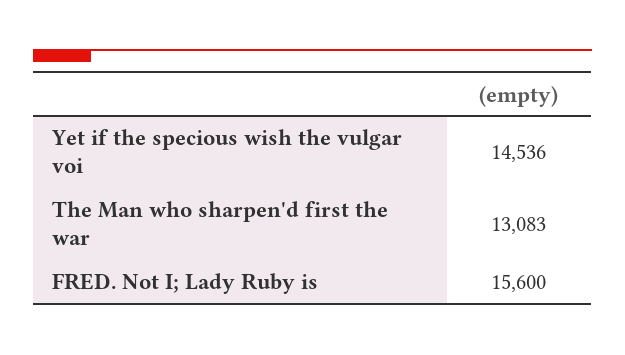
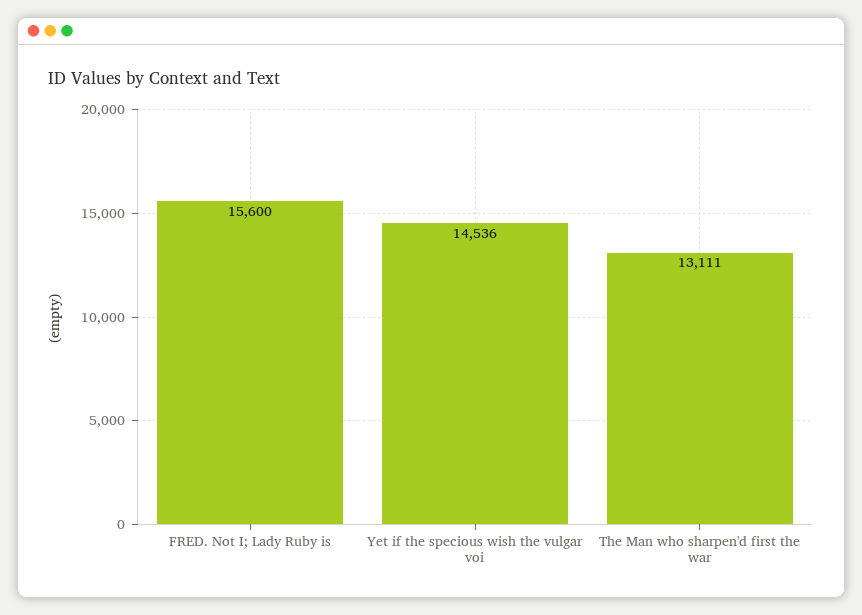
  {
    "Yet if the specious wish the vulgar voi": 14536,
-   "The Man who sharpen'd first the war": 13083,
+   "The Man who sharpen'd first the war": 13111,
    "FRED. Not I; Lady Ruby is": 15600
  }

